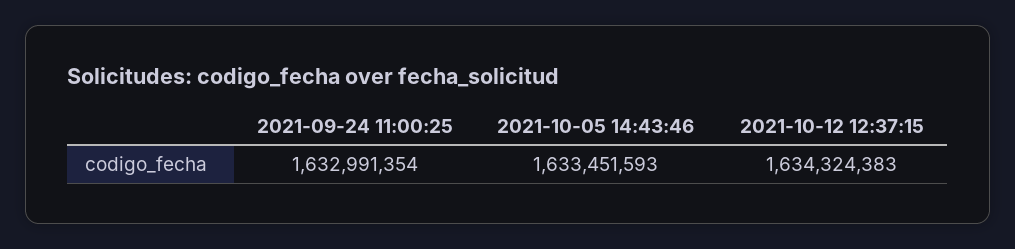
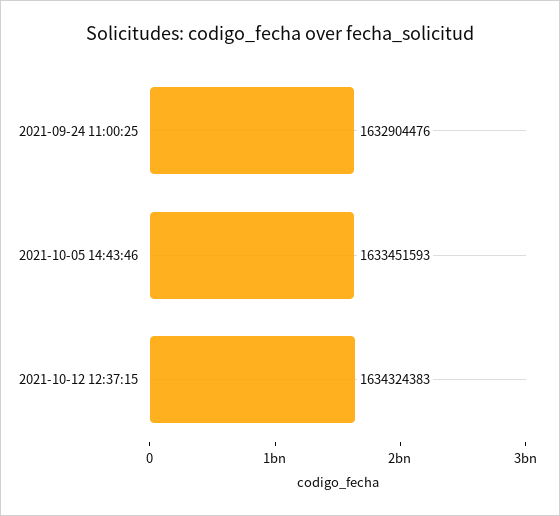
  {
-   "2021-09-24 11:00:25": 1632991354,
+   "2021-09-24 11:00:25": 1632904476,
    "2021-10-05 14:43:46": 1633451593,
    "2021-10-12 12:37:15": 1634324383
  }

